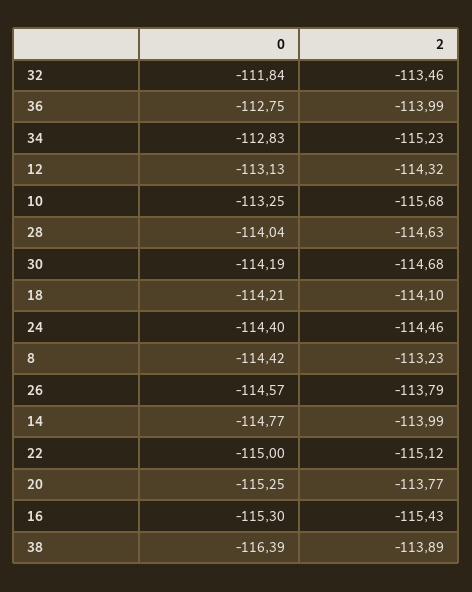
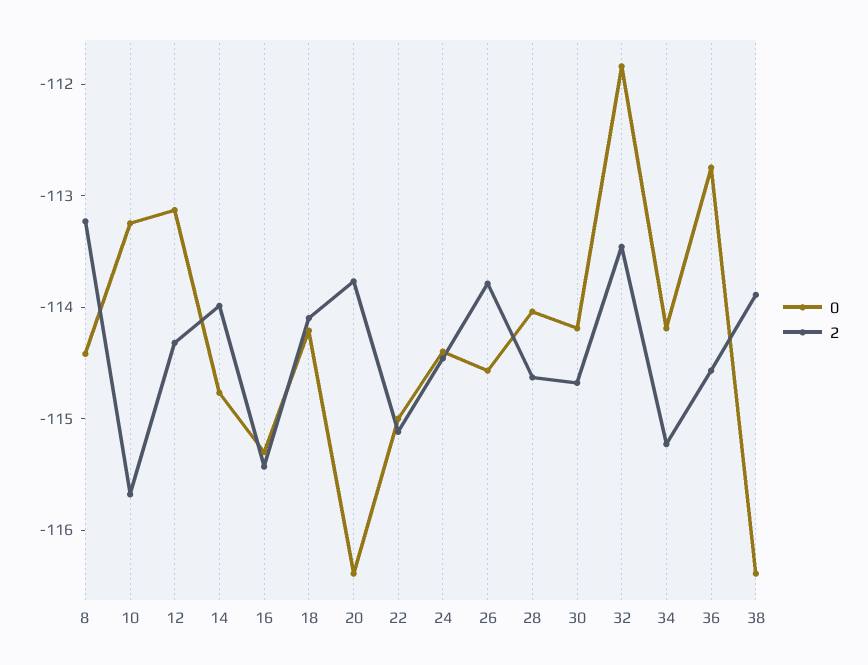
  {
    "0": {
      "32": -111.84,
      "36": -112.75,
-     "34": -112.83,
+     "34": -114.2,
      "12": -113.13,
      "10": -113.25,
      "28": -114.04,
      "30": -114.19,
      "18": -114.21,
      "24": -114.4,
      "8": -114.42,
      "26": -114.57,
      "14": -114.77,
      "22": -115,
-     "20": -115.25,
+     "20": -116.4,
      "16": -115.3,
      "38": -116.39
    },
    "2": {
      "32": -113.46,
-     "36": -113.99,
+     "36": -114.6,
      "34": -115.23,
      "12": -114.32,
      "10": -115.68,
      "28": -114.63,
      "30": -114.68,
      "18": -114.1,
      "24": -114.46,
      "8": -113.23,
      "26": -113.79,
      "14": -113.99,
      "22": -115.12,
      "20": -113.77,
      "16": -115.43,
      "38": -113.89
    }
  }

